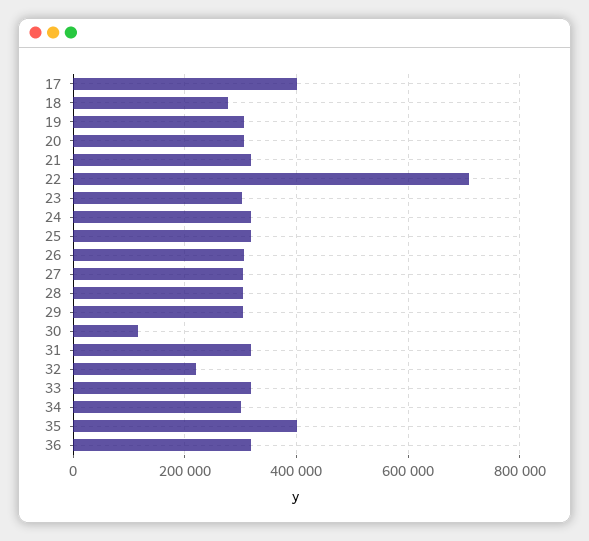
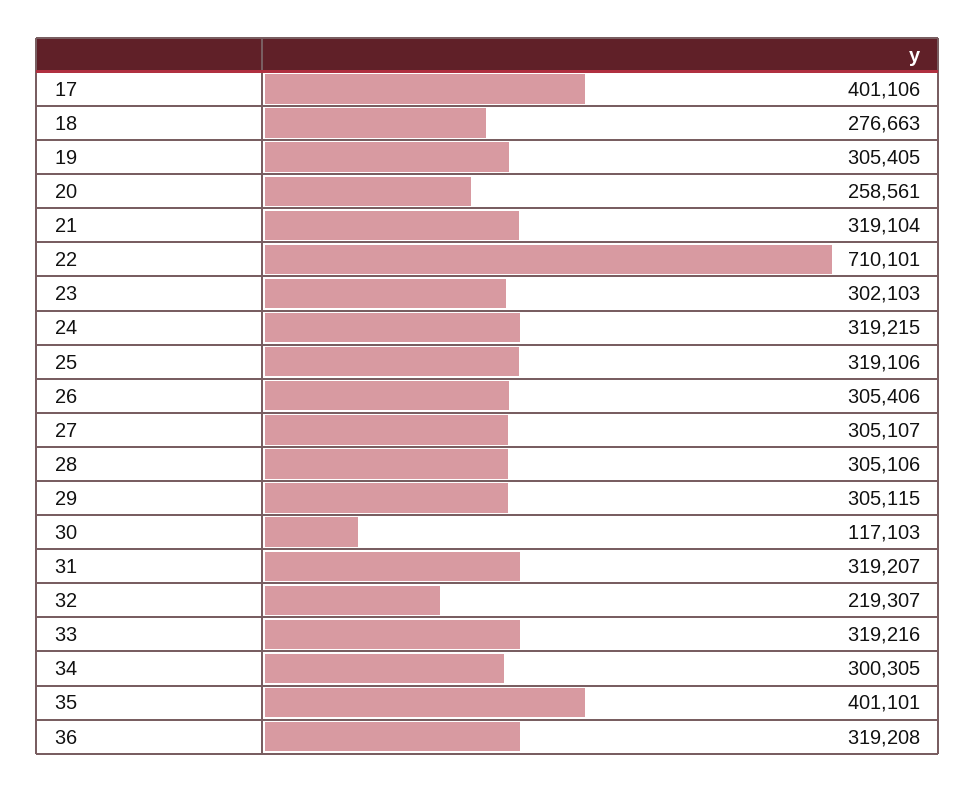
  {
    "17": 401106,
    "18": 276663,
    "19": 305405,
-   "20": 300000,
+   "20": 258561,
    "21": 319104,
    "22": 710101,
    "23": 302103,
    "24": 319215,
    "25": 319106,
    "26": 305406,
    "27": 305107,
    "28": 305106,
    "29": 305115,
    "30": 117103,
    "31": 319207,
    "32": 219307,
    "33": 319216,
    "34": 300305,
    "35": 401101,
    "36": 319208
  }

